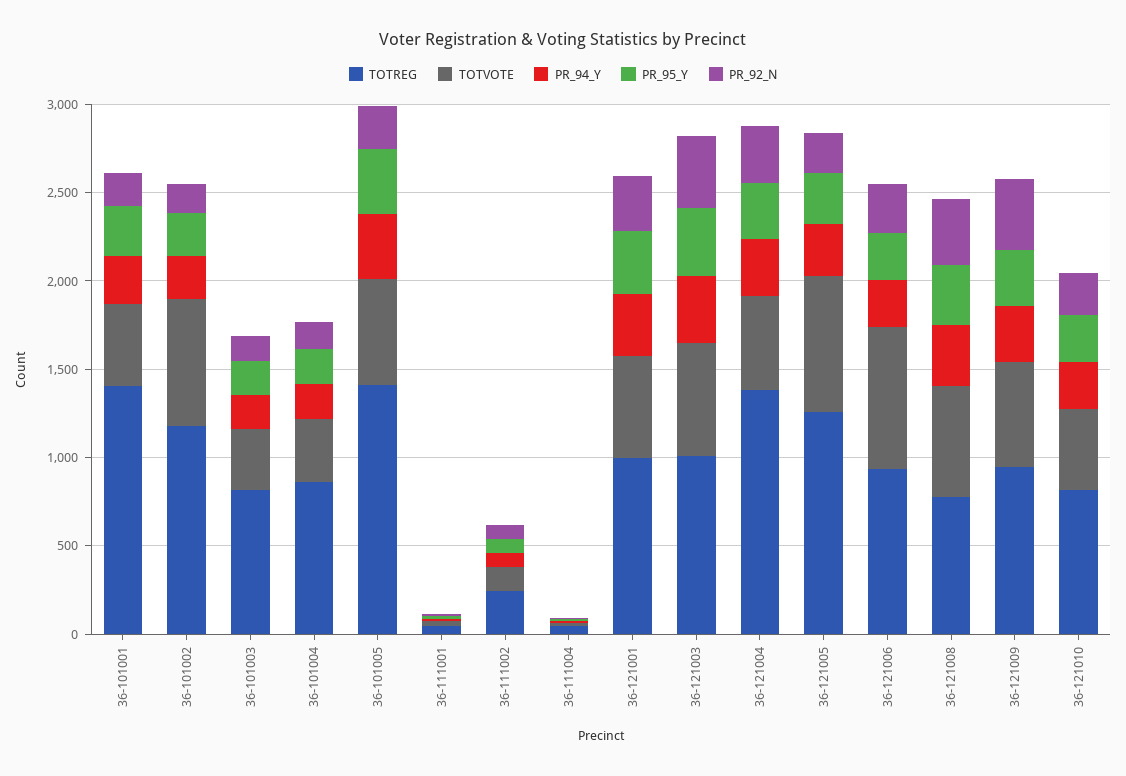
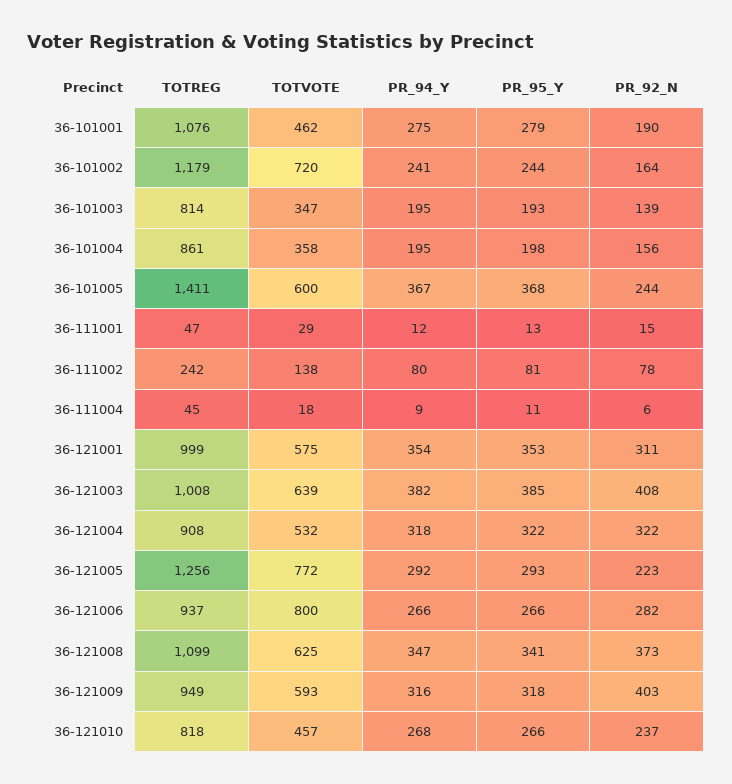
  {
    "TOTREG": {
-     "36-101001": 1400,
+     "36-101001": 1076,
      "36-101002": 1179,
      "36-101003": 814,
      "36-101004": 861,
      "36-101005": 1411,
      "36-111001": 47,
      "36-111002": 242,
      "36-111004": 45,
      "36-121001": 999,
      "36-121003": 1008,
-     "36-121004": 1400,
+     "36-121004": 908,
      "36-121005": 1256,
      "36-121006": 937,
-     "36-121008": 800,
+     "36-121008": 1099,
      "36-121009": 949,
      "36-121010": 818
    },
    "TOTVOTE": {
      "36-101001": 462,
      "36-101002": 720,
      "36-101003": 347,
      "36-101004": 358,
      "36-101005": 600,
      "36-111001": 29,
      "36-111002": 138,
      "36-111004": 18,
      "36-121001": 575,
      "36-121003": 639,
      "36-121004": 532,
      "36-121005": 772,
      "36-121006": 800,
      "36-121008": 625,
      "36-121009": 593,
      "36-121010": 457
    },
    "PR_94_Y": {
      "36-101001": 275,
      "36-101002": 241,
      "36-101003": 195,
      "36-101004": 195,
      "36-101005": 367,
      "36-111001": 12,
      "36-111002": 80,
      "36-111004": 9,
      "36-121001": 354,
      "36-121003": 382,
      "36-121004": 318,
      "36-121005": 292,
      "36-121006": 266,
      "36-121008": 347,
      "36-121009": 316,
      "36-121010": 268
    },
    "PR_95_Y": {
      "36-101001": 279,
      "36-101002": 244,
      "36-101003": 193,
      "36-101004": 198,
      "36-101005": 368,
      "36-111001": 13,
      "36-111002": 81,
      "36-111004": 11,
      "36-121001": 353,
      "36-121003": 385,
      "36-121004": 322,
      "36-121005": 293,
      "36-121006": 266,
      "36-121008": 341,
      "36-121009": 318,
      "36-121010": 266
    },
    "PR_92_N": {
      "36-101001": 190,
      "36-101002": 164,
      "36-101003": 139,
      "36-101004": 156,
      "36-101005": 244,
      "36-111001": 15,
      "36-111002": 78,
      "36-111004": 6,
      "36-121001": 311,
      "36-121003": 408,
      "36-121004": 322,
      "36-121005": 223,
      "36-121006": 282,
      "36-121008": 373,
      "36-121009": 403,
      "36-121010": 237
    }
  }

